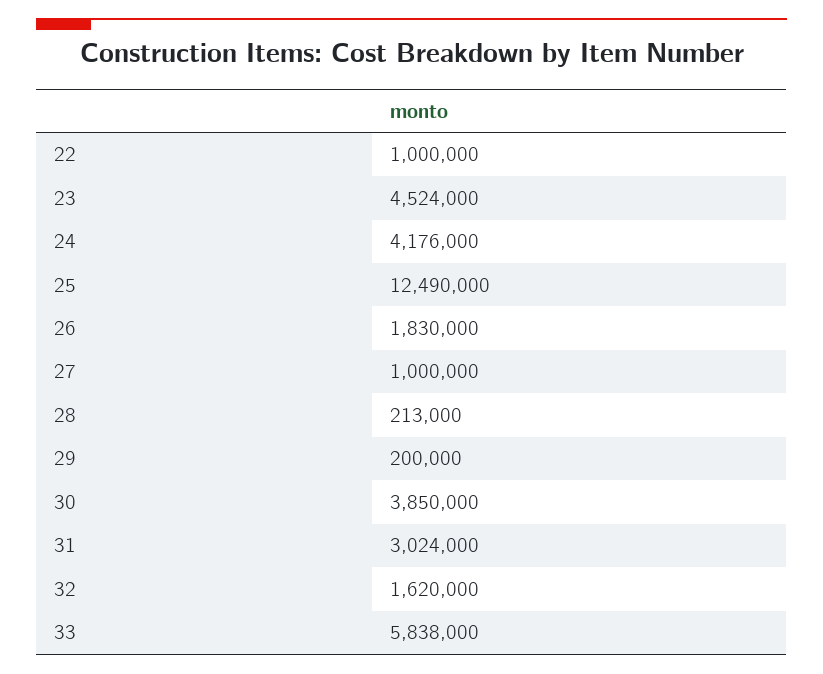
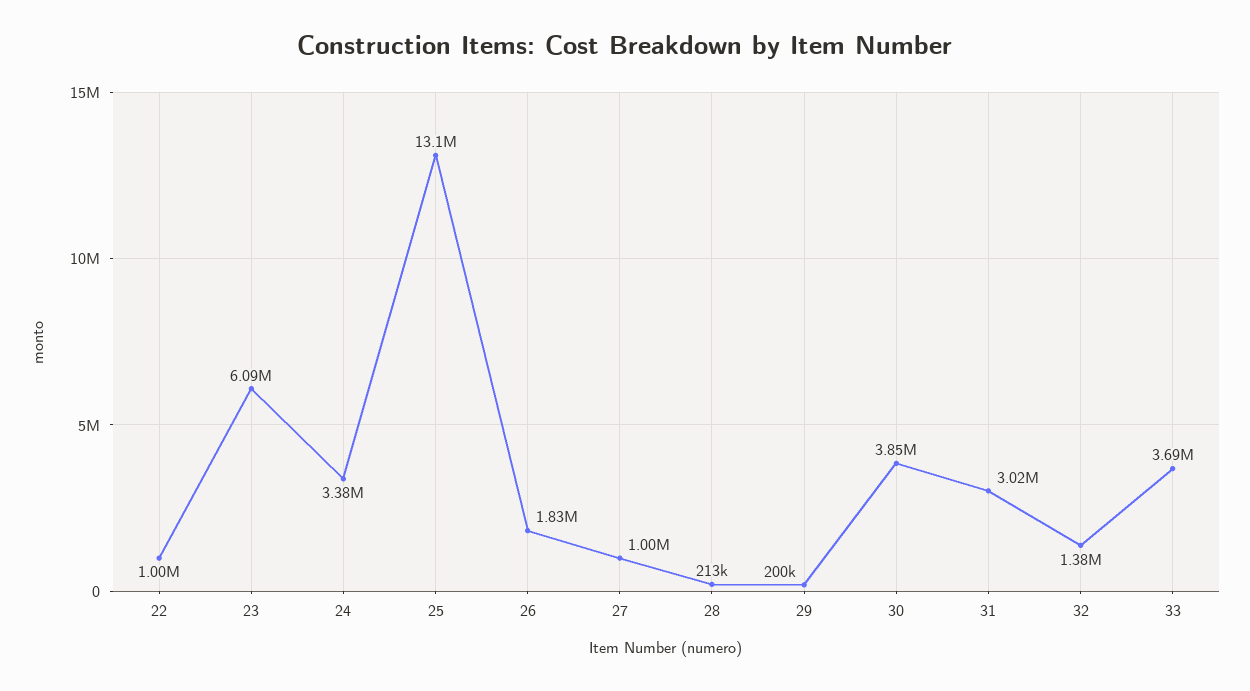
  {
    "22": 1000000,
-   "23": 4524000,
+   "23": 6090000,
-   "24": 4176000,
+   "24": 3380000,
-   "25": 12490000,
+   "25": 13100000,
    "26": 1830000,
    "27": 1000000,
    "28": 213000,
    "29": 200000,
    "30": 3850000,
    "31": 3024000,
-   "32": 1620000,
+   "32": 1380000,
-   "33": 5838000
+   "33": 3690000
  }

